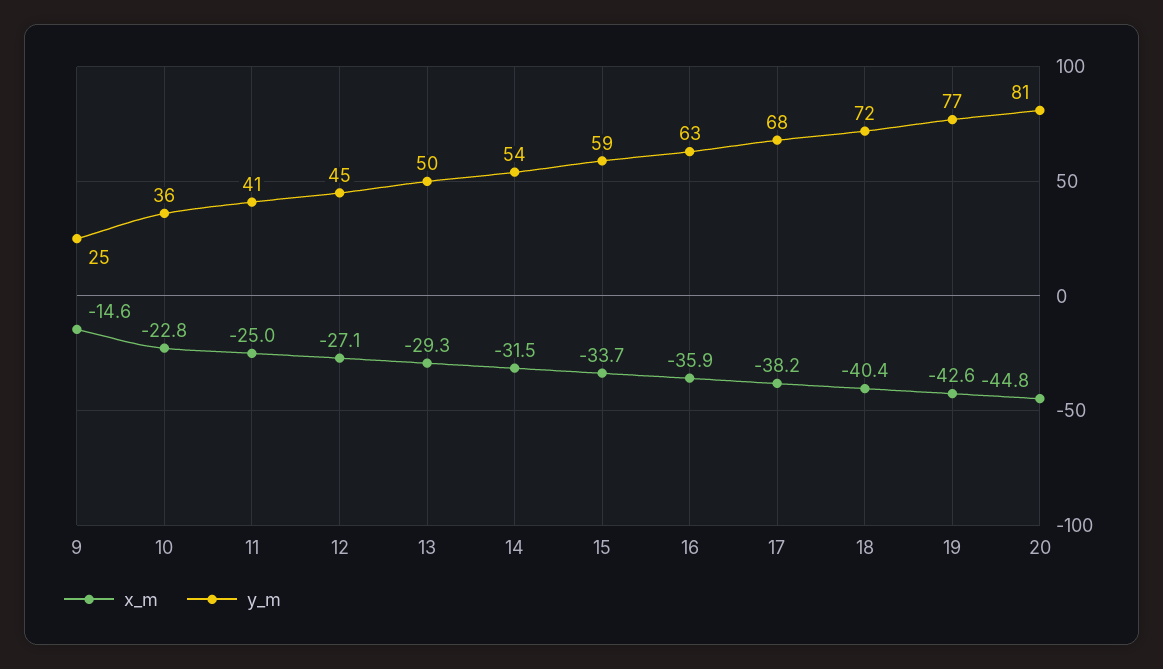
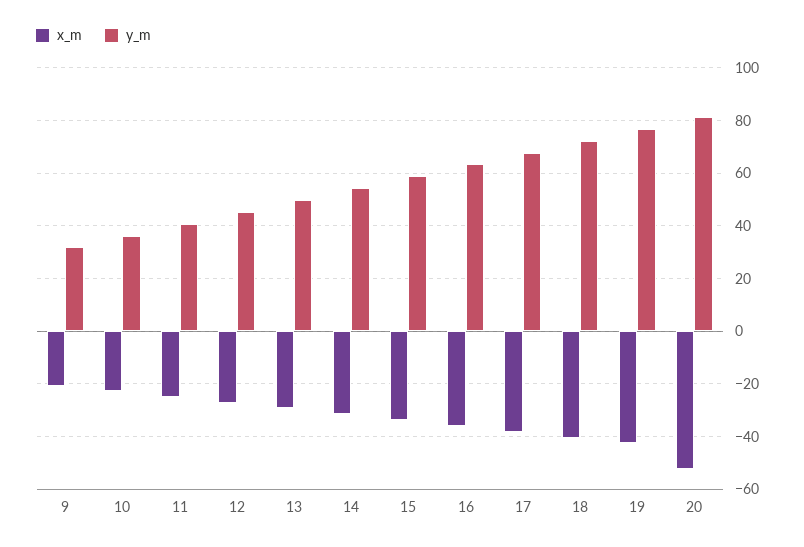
  {
    "x_m": {
-     "9": -14.6,
+     "9": -20,
      "10": -22.8,
      "11": -25,
      "12": -27.1,
      "13": -29.3,
      "14": -31.5,
      "15": -33.7,
      "16": -35.9,
      "17": -38.2,
      "18": -40.4,
      "19": -42.6,
-     "20": -44.8
+     "20": -52.5
    },
    "y_m": {
-     "9": 25,
+     "9": 32.5,
      "10": 36,
      "11": 41,
      "12": 45,
      "13": 50,
      "14": 54,
      "15": 59,
      "16": 63,
      "17": 68,
      "18": 72,
      "19": 77,
      "20": 81
    }
  }

